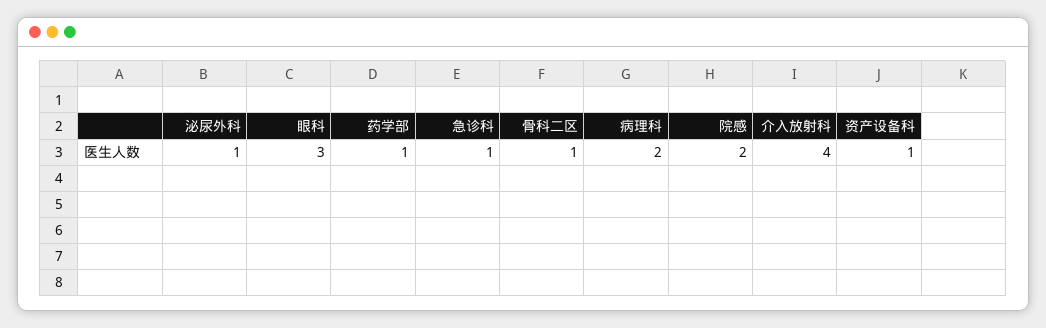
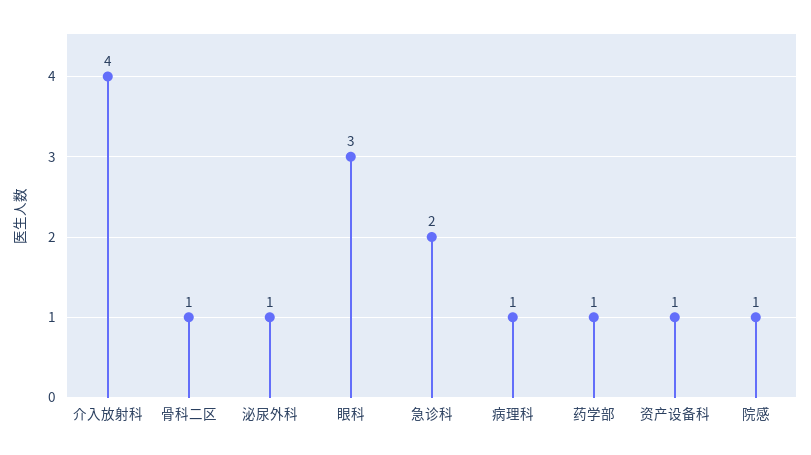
  {
    "泌尿外科": 1,
    "眼科": 3,
    "药学部": 1,
-   "急诊科": 1,
+   "急诊科": 2,
    "骨科二区": 1,
-   "病理科": 2,
+   "病理科": 1,
-   "院感": 2,
+   "院感": 1,
    "介入放射科": 4,
    "资产设备科": 1
  }

